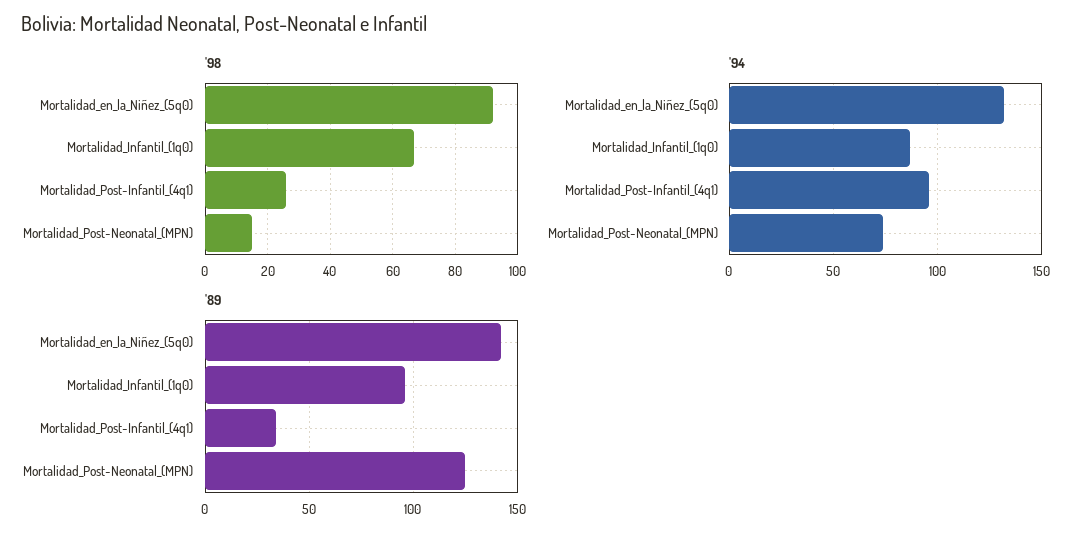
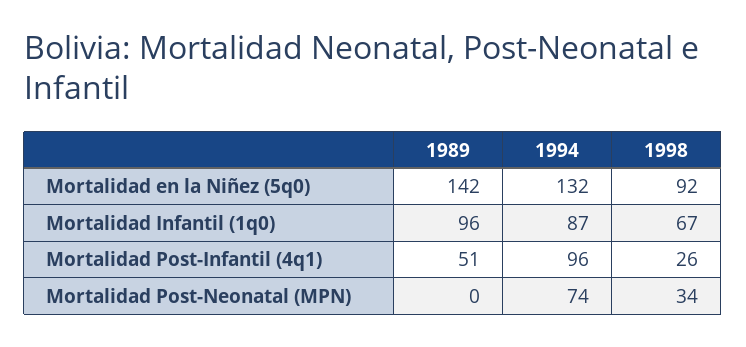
  {
    "'98": {
      "Mortalidad_en_la_Niñez_(5q0)": 92,
      "Mortalidad_Infantil_(1q0)": 67,
      "Mortalidad_Post-Infantil_(4q1)": 26,
-     "Mortalidad_Post-Neonatal_(MPN)": 15
+     "Mortalidad_Post-Neonatal_(MPN)": 34
    },
    "'94": {
      "Mortalidad_en_la_Niñez_(5q0)": 132,
      "Mortalidad_Infantil_(1q0)": 87,
      "Mortalidad_Post-Infantil_(4q1)": 96,
      "Mortalidad_Post-Neonatal_(MPN)": 74
    },
    "'89": {
      "Mortalidad_en_la_Niñez_(5q0)": 142,
      "Mortalidad_Infantil_(1q0)": 96,
-     "Mortalidad_Post-Infantil_(4q1)": 35,
+     "Mortalidad_Post-Infantil_(4q1)": 51,
-     "Mortalidad_Post-Neonatal_(MPN)": 125
+     "Mortalidad_Post-Neonatal_(MPN)": 0
    }
  }

